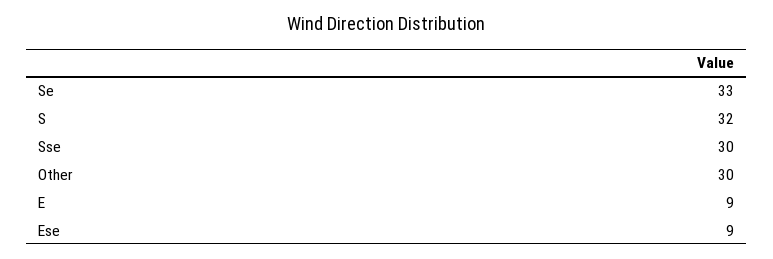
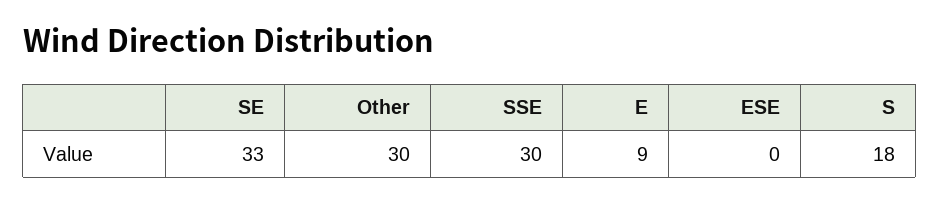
  {
    "Se": 33,
-   "S": 32,
+   "S": 18,
    "Sse": 30,
    "Other": 30,
    "E": 9,
-   "Ese": 9
+   "Ese": 0
  }

